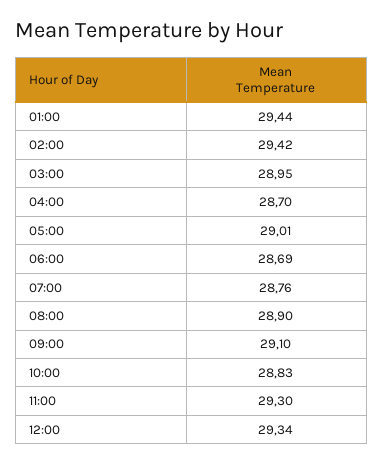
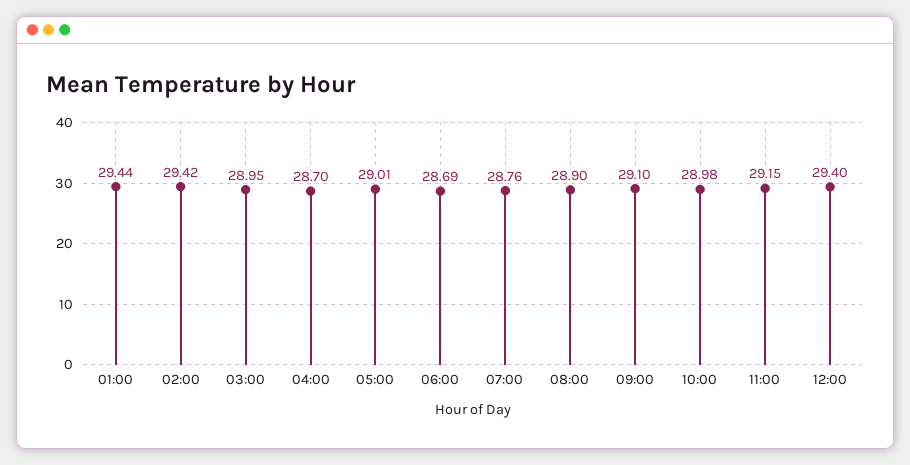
  {
    "01:00": 29.44,
    "02:00": 29.42,
    "03:00": 28.95,
    "04:00": 28.7,
    "05:00": 29.01,
    "06:00": 28.69,
    "07:00": 28.76,
    "08:00": 28.9,
    "09:00": 29.1,
-   "10:00": 28.83,
+   "10:00": 28.98,
-   "11:00": 29.3,
+   "11:00": 29.15,
-   "12:00": 29.34
+   "12:00": 29.4
  }

